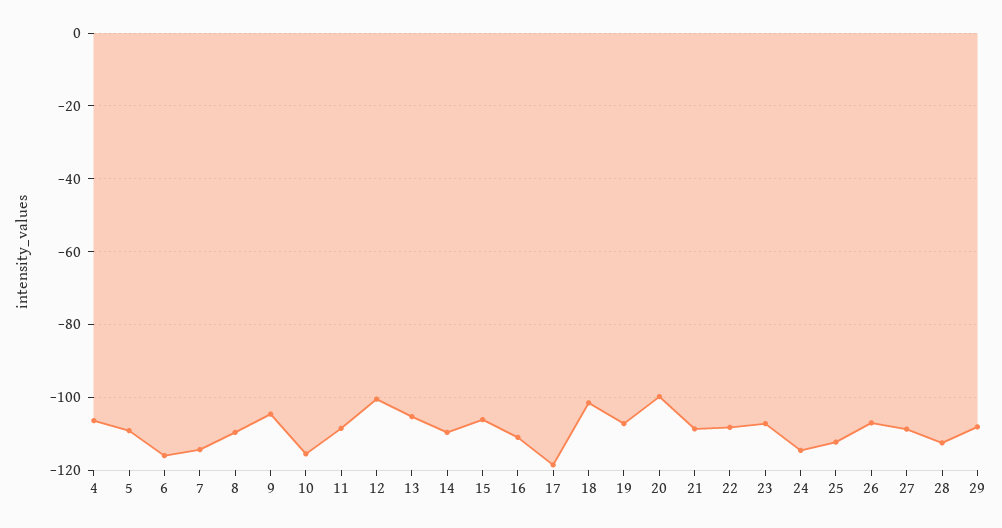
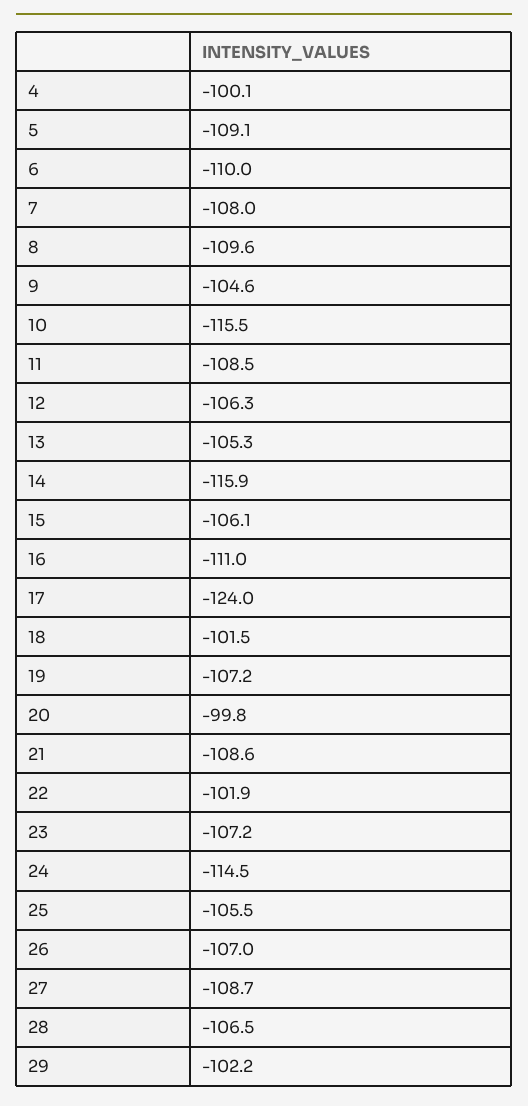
  {
-   "4": -106,
+   "4": -100.1,
    "5": -109.1,
-   "6": -116,
+   "6": -110,
-   "7": -114,
+   "7": -108,
    "8": -109.6,
    "9": -104.6,
    "10": -115.5,
    "11": -108.5,
-   "12": -100,
+   "12": -106.3,
    "13": -105.3,
-   "14": -110,
+   "14": -115.9,
    "15": -106.1,
    "16": -111,
-   "17": -118,
+   "17": -124,
    "18": -101.5,
    "19": -107.2,
    "20": -99.8,
    "21": -108.6,
-   "22": -108,
+   "22": -101.9,
    "23": -107.2,
    "24": -114.5,
-   "25": -112,
+   "25": -105.5,
    "26": -107,
    "27": -108.7,
-   "28": -112,
+   "28": -106.5,
-   "29": -108
+   "29": -102.2
  }

